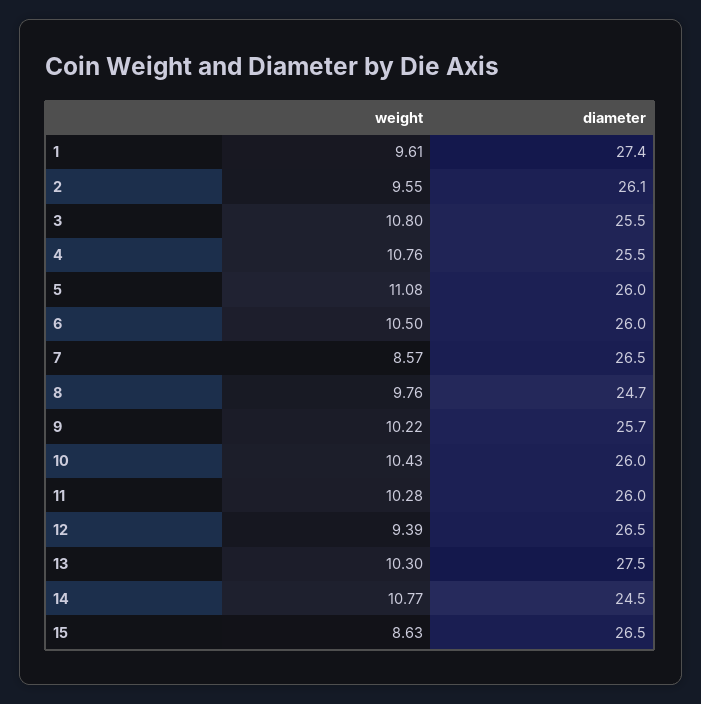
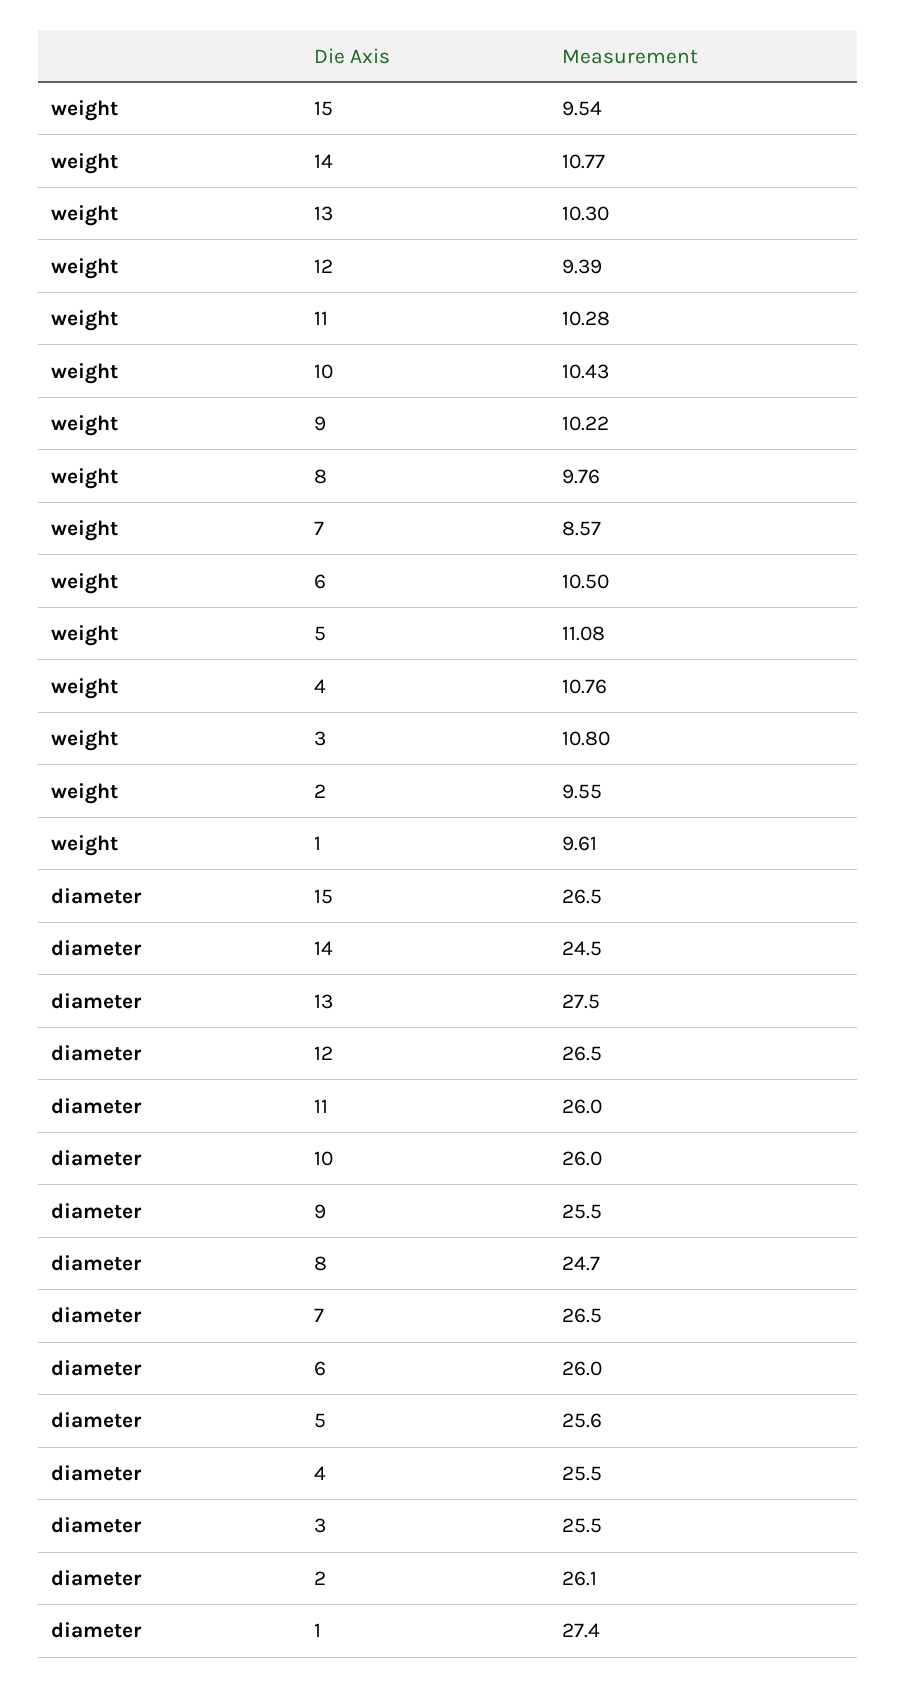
  {
    "weight": {
      "1": 9.61,
      "2": 9.55,
      "3": 10.8,
      "4": 10.76,
      "5": 11.08,
      "6": 10.5,
      "7": 8.57,
      "8": 9.76,
      "9": 10.22,
      "10": 10.43,
      "11": 10.28,
      "12": 9.39,
      "13": 10.3,
      "14": 10.77,
-     "15": 8.63
+     "15": 9.54
    },
    "diameter": {
      "1": 27.4,
      "2": 26.1,
      "3": 25.5,
      "4": 25.5,
-     "5": 26,
+     "5": 25.6,
      "6": 26,
      "7": 26.5,
      "8": 24.7,
-     "9": 25.7,
+     "9": 25.5,
      "10": 26,
      "11": 26,
      "12": 26.5,
      "13": 27.5,
      "14": 24.5,
      "15": 26.5
    }
  }

